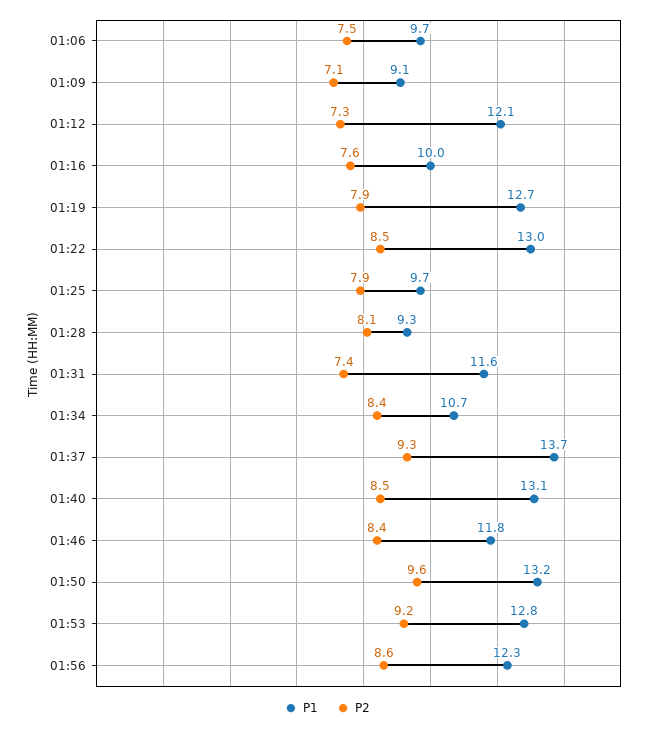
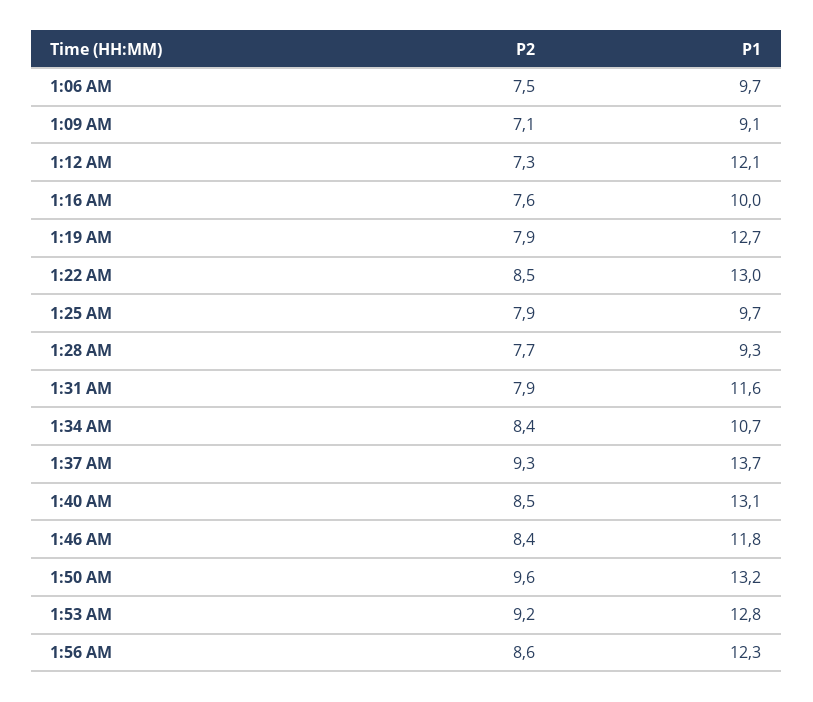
  {
    "P1": {
      "01:06": 9.7,
      "01:09": 9.1,
      "01:12": 12.1,
      "01:16": 10,
      "01:19": 12.7,
      "01:22": 13,
      "01:25": 9.7,
      "01:28": 9.3,
      "01:31": 11.6,
      "01:34": 10.7,
      "01:37": 13.7,
      "01:40": 13.1,
      "01:46": 11.8,
      "01:50": 13.2,
      "01:53": 12.8,
      "01:56": 12.3
    },
    "P2": {
      "01:06": 7.5,
      "01:09": 7.1,
      "01:12": 7.3,
      "01:16": 7.6,
      "01:19": 7.9,
      "01:22": 8.5,
      "01:25": 7.9,
-     "01:28": 8.1,
+     "01:28": 7.7,
-     "01:31": 7.4,
+     "01:31": 7.9,
      "01:34": 8.4,
      "01:37": 9.3,
      "01:40": 8.5,
      "01:46": 8.4,
      "01:50": 9.6,
      "01:53": 9.2,
      "01:56": 8.6
    }
  }

